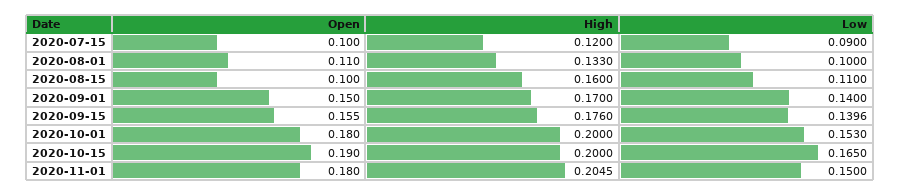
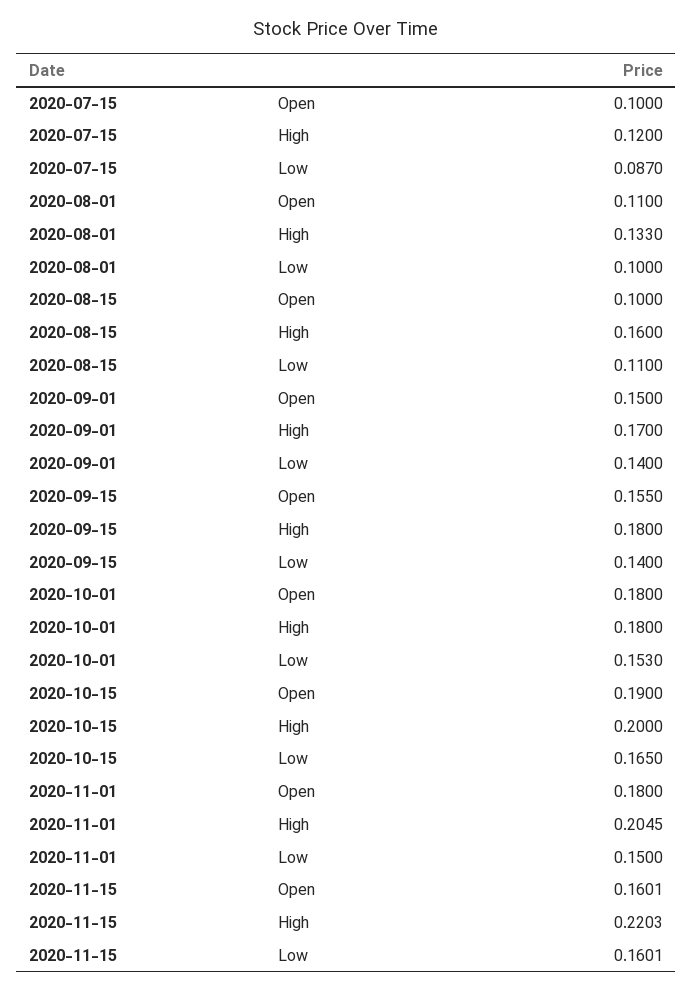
  {
    "Open": {
      "2020-07-15": 0.1,
      "2020-08-01": 0.11,
      "2020-08-15": 0.1,
      "2020-09-01": 0.15,
      "2020-09-15": 0.155,
      "2020-10-01": 0.18,
      "2020-10-15": 0.19,
-     "2020-11-01": 0.18
+     "2020-11-01": 0.18,
+     "2020-11-15": 0.1601
    },
    "High": {
      "2020-07-15": 0.12,
      "2020-08-01": 0.133,
      "2020-08-15": 0.16,
      "2020-09-01": 0.17,
-     "2020-09-15": 0.176,
+     "2020-09-15": 0.18,
-     "2020-10-01": 0.2,
+     "2020-10-01": 0.18,
      "2020-10-15": 0.2,
-     "2020-11-01": 0.2045
+     "2020-11-01": 0.2045,
+     "2020-11-15": 0.2203
    },
    "Low": {
-     "2020-07-15": 0.09,
+     "2020-07-15": 0.087,
      "2020-08-01": 0.1,
      "2020-08-15": 0.11,
      "2020-09-01": 0.14,
-     "2020-09-15": 0.1396,
+     "2020-09-15": 0.14,
      "2020-10-01": 0.153,
      "2020-10-15": 0.165,
-     "2020-11-01": 0.15
+     "2020-11-01": 0.15,
+     "2020-11-15": 0.1601
    }
  }

